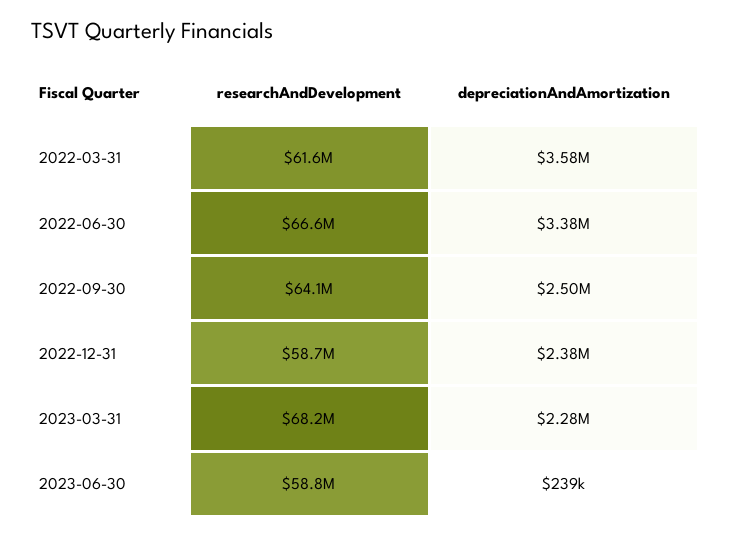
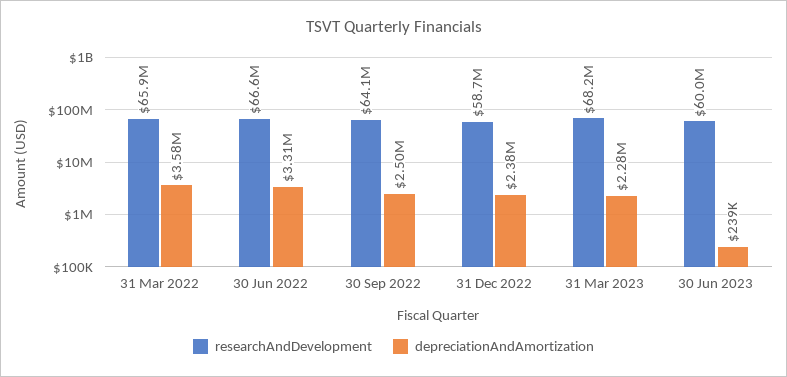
  {
    "researchAndDevelopment": {
-     "2022-03-31": 61600000,
+     "2022-03-31": 65900000,
      "2022-06-30": 66600000,
      "2022-09-30": 64100000,
      "2022-12-31": 58700000,
      "2023-03-31": 68200000,
-     "2023-06-30": 58800000
+     "2023-06-30": 60000000
    },
    "depreciationAndAmortization": {
      "2022-03-31": 3580000,
-     "2022-06-30": 3380000,
+     "2022-06-30": 3310000,
      "2022-09-30": 2500000,
      "2022-12-31": 2380000,
      "2023-03-31": 2280000,
      "2023-06-30": 239000
    }
  }

